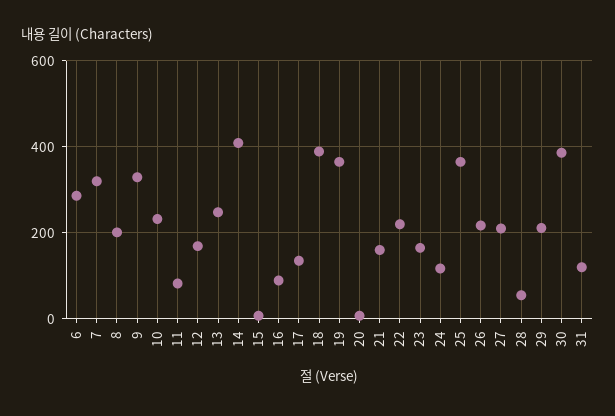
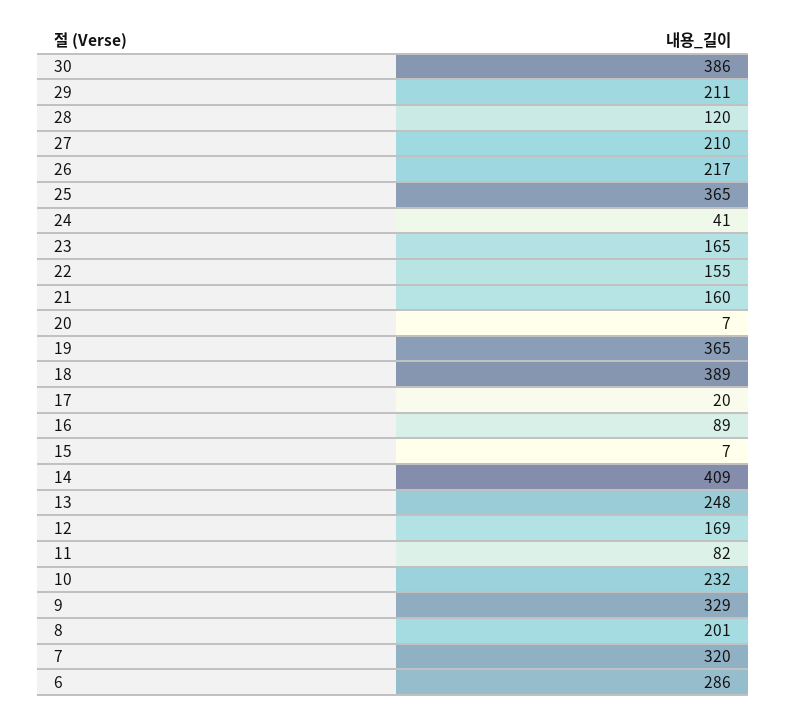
  {
    "6": 286,
    "7": 320,
    "8": 201,
    "9": 329,
    "10": 232,
    "11": 82,
    "12": 169,
    "13": 248,
    "14": 409,
    "15": 7,
    "16": 89,
-   "17": 140,
+   "17": 20,
    "18": 389,
    "19": 365,
    "20": 7,
    "21": 160,
-   "22": 220,
+   "22": 155,
    "23": 165,
-   "24": 120,
+   "24": 41,
    "25": 365,
    "26": 217,
    "27": 210,
-   "28": 60,
+   "28": 120,
    "29": 211,
-   "30": 386,
+   "30": 386
-   "31": 120
  }

